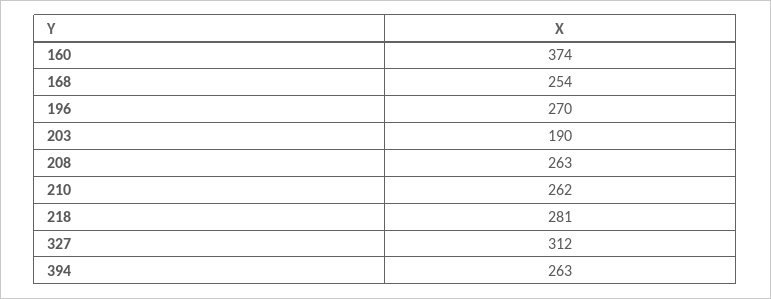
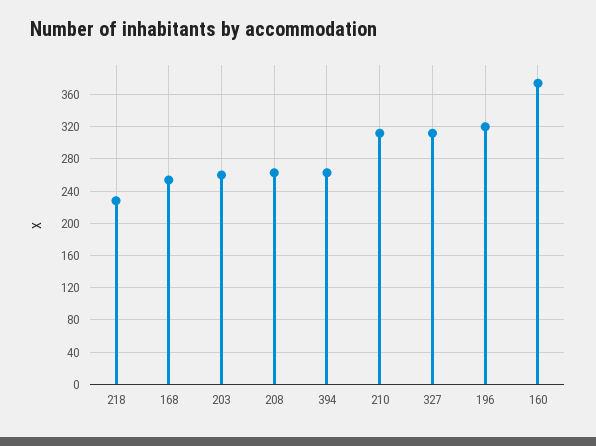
  {
    "160": 374,
    "168": 254,
-   "196": 270,
+   "196": 320,
-   "203": 190,
+   "203": 260,
    "208": 263,
-   "210": 262,
+   "210": 310,
-   "218": 281,
+   "218": 230,
    "327": 312,
    "394": 263
  }

